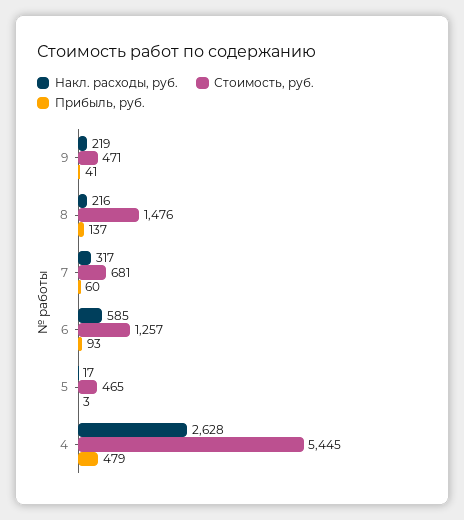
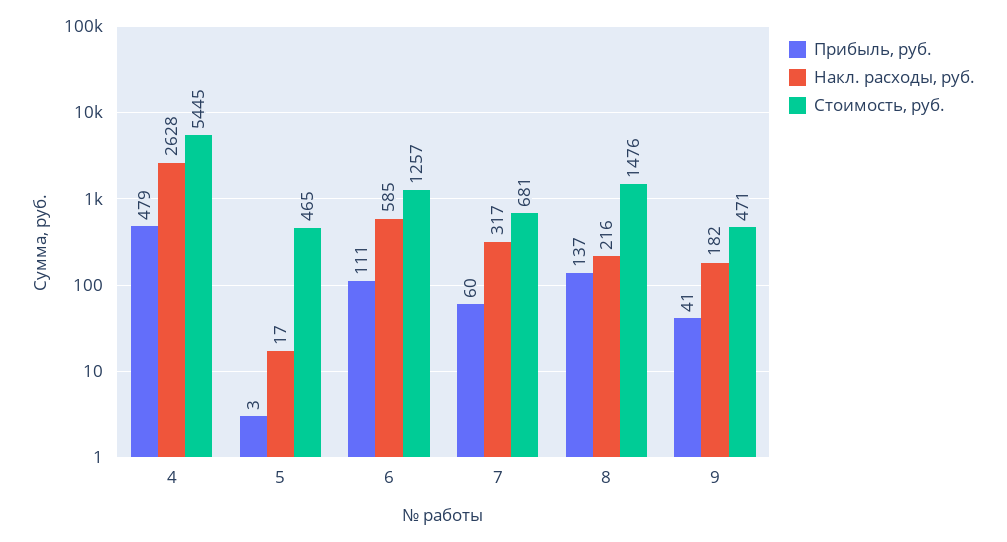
  {
    "Накл. расходы, руб.": {
-     "9": 219,
+     "9": 182,
      "8": 216,
      "7": 317,
      "6": 585,
      "5": 17,
      "4": 2628
    },
    "Стоимость, руб.": {
      "9": 471,
      "8": 1476,
      "7": 681,
      "6": 1257,
      "5": 465,
      "4": 5445
    },
    "Прибыль, руб.": {
      "9": 41,
      "8": 137,
      "7": 60,
-     "6": 93,
+     "6": 111,
      "5": 3,
      "4": 479
    }
  }

